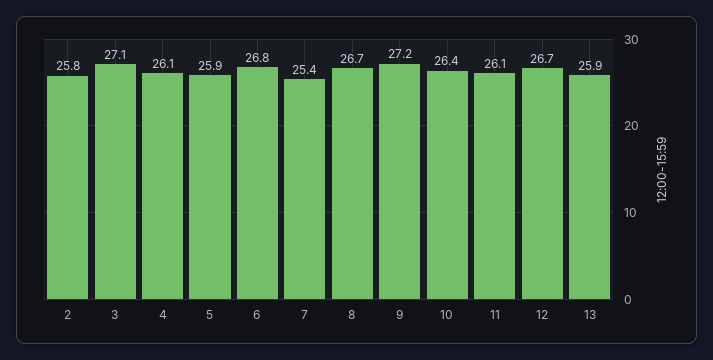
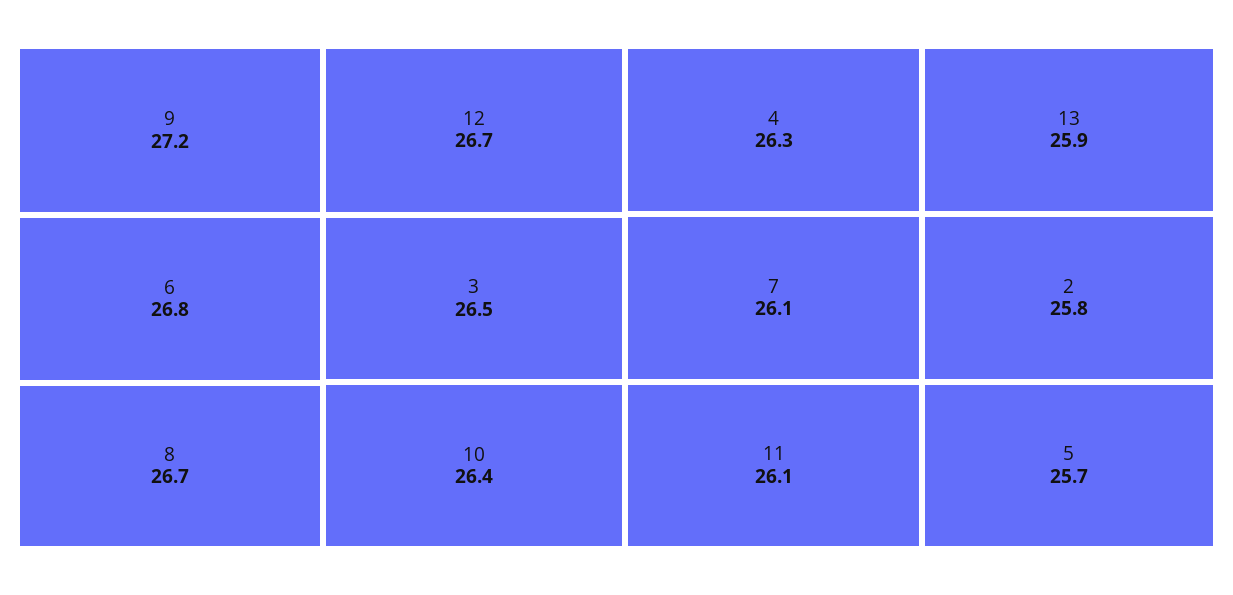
  {
    "2": 25.8,
-   "3": 27.1,
+   "3": 26.5,
-   "4": 26.1,
+   "4": 26.3,
-   "5": 25.9,
+   "5": 25.7,
    "6": 26.8,
-   "7": 25.4,
+   "7": 26.1,
    "8": 26.7,
    "9": 27.2,
    "10": 26.4,
    "11": 26.1,
    "12": 26.7,
    "13": 25.9
  }

